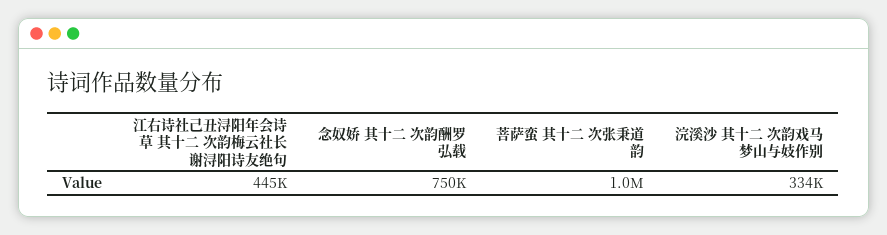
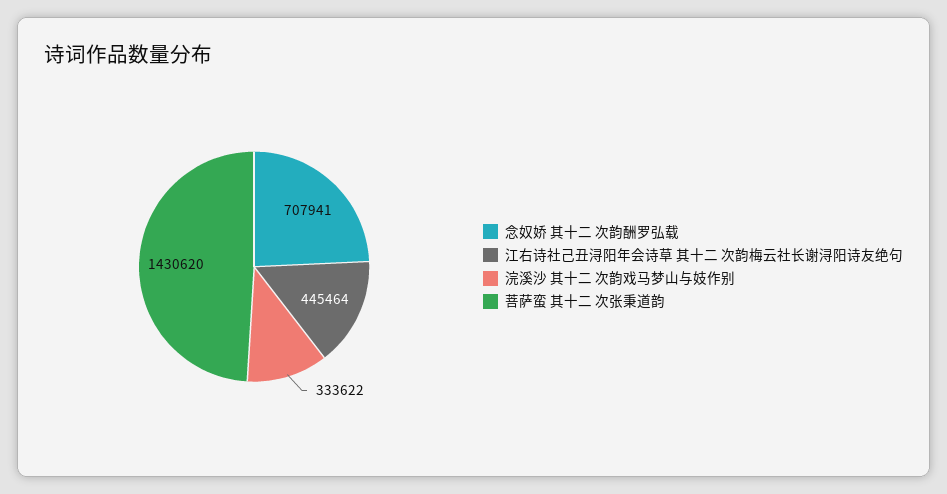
  {
    "江右诗社己丑浔阳年会诗草 其十二 次韵梅云社长谢浔阳诗友绝句": 445464,
-   "念奴娇 其十二 次韵酬罗弘载": 750000,
+   "念奴娇 其十二 次韵酬罗弘载": 707941,
-   "菩萨蛮 其十二 次张秉道韵": 1000000,
+   "菩萨蛮 其十二 次张秉道韵": 1430620,
    "浣溪沙 其十二 次韵戏马梦山与妓作别": 333622
  }

